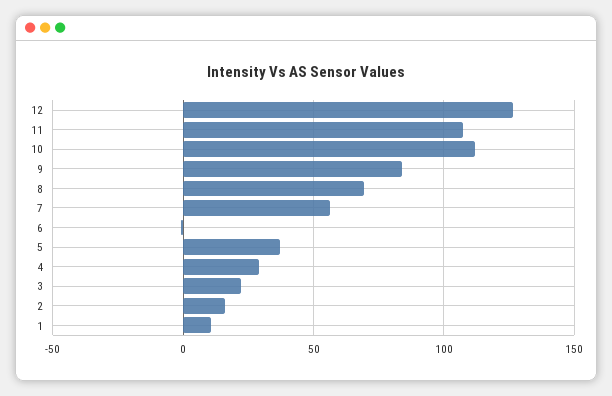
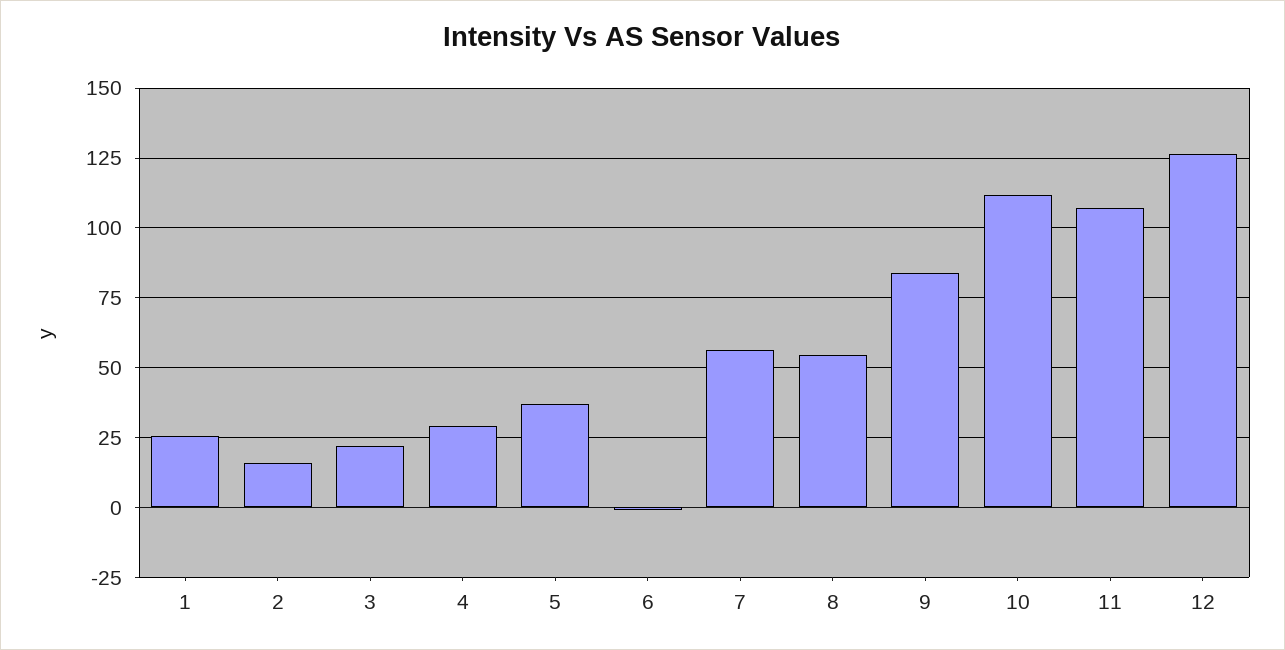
  {
    "12": 127.5,
    "11": 107.5,
    "10": 112.5,
    "9": 85,
-   "8": 70,
+   "8": 55,
    "7": 57.5,
    "6": 0,
    "5": 37.5,
    "4": 30,
    "3": 22.5,
    "2": 15,
-   "1": 10
+   "1": 25
  }

